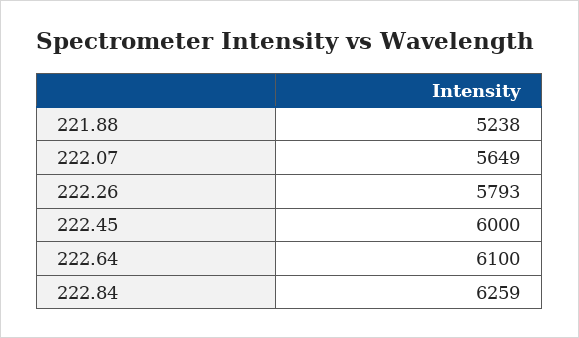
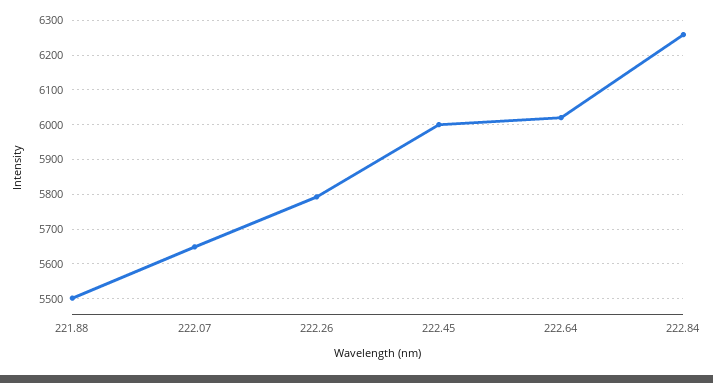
  {
-   "221.88": 5238,
+   "221.88": 5500,
    "222.07": 5649,
    "222.26": 5793,
    "222.45": 6000,
-   "222.64": 6100,
+   "222.64": 6020,
    "222.84": 6259
  }

